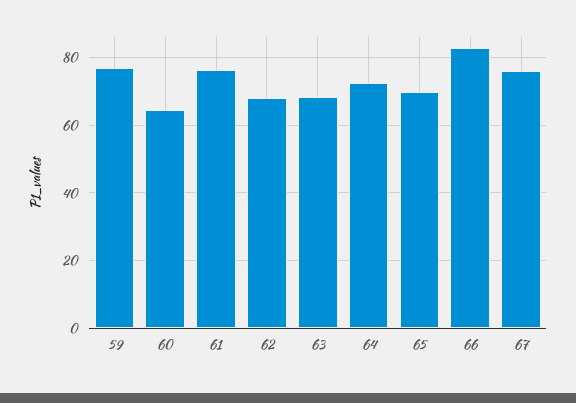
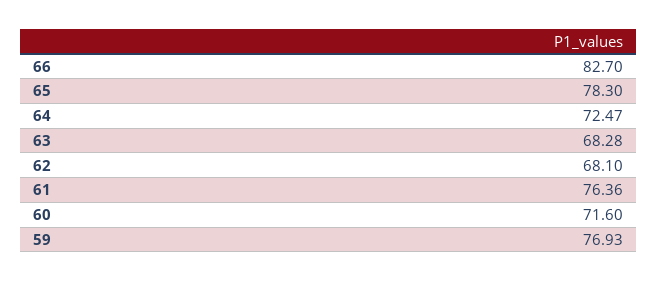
  {
    "59": 76.93,
-   "60": 64,
+   "60": 71.6,
    "61": 76.36,
    "62": 68.1,
    "63": 68.28,
    "64": 72.47,
-   "65": 70,
+   "65": 78.3,
-   "66": 82.7,
+   "66": 82.7
-   "67": 76
  }

